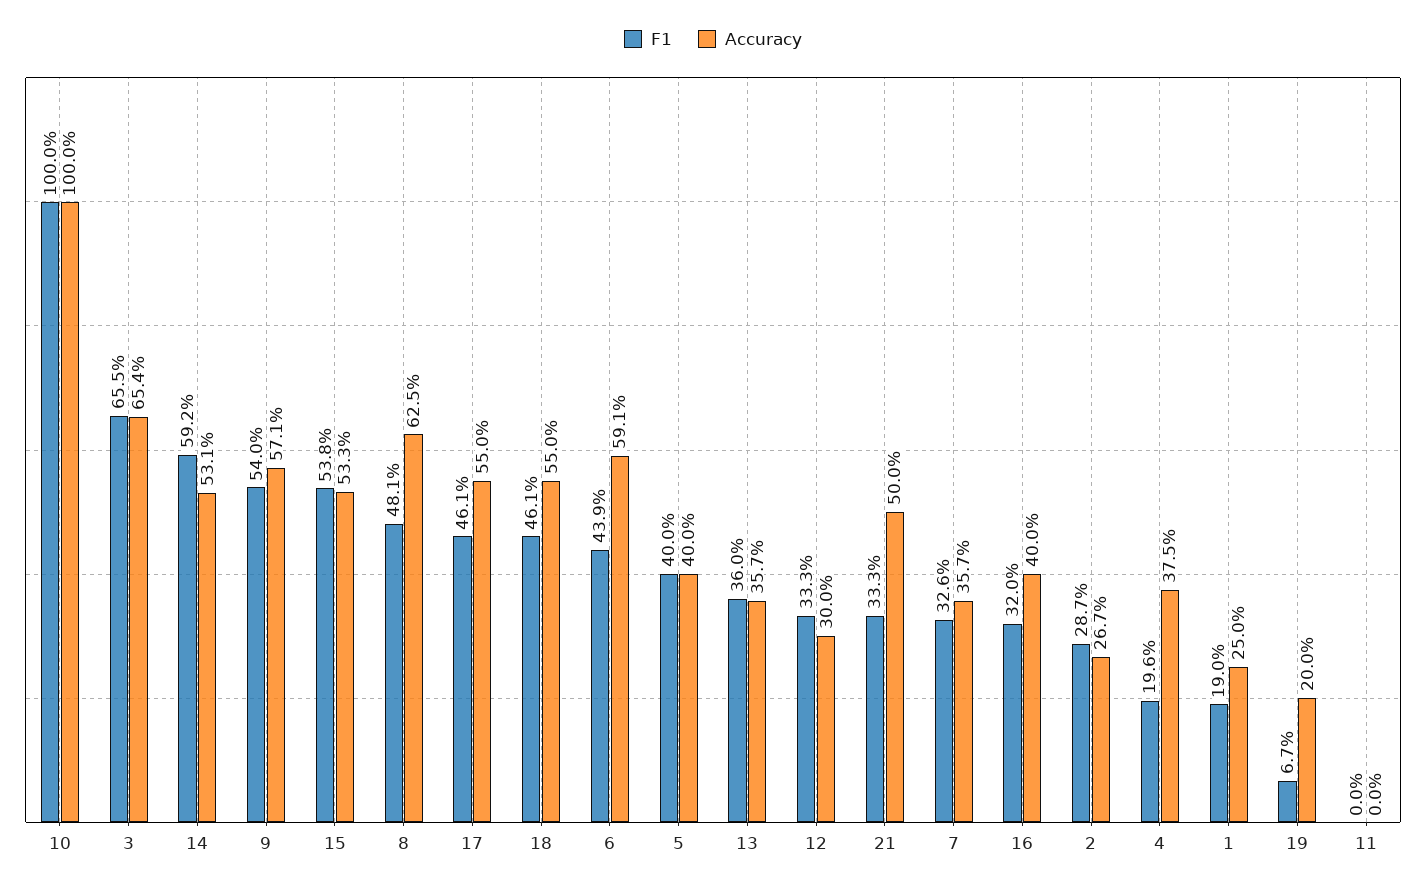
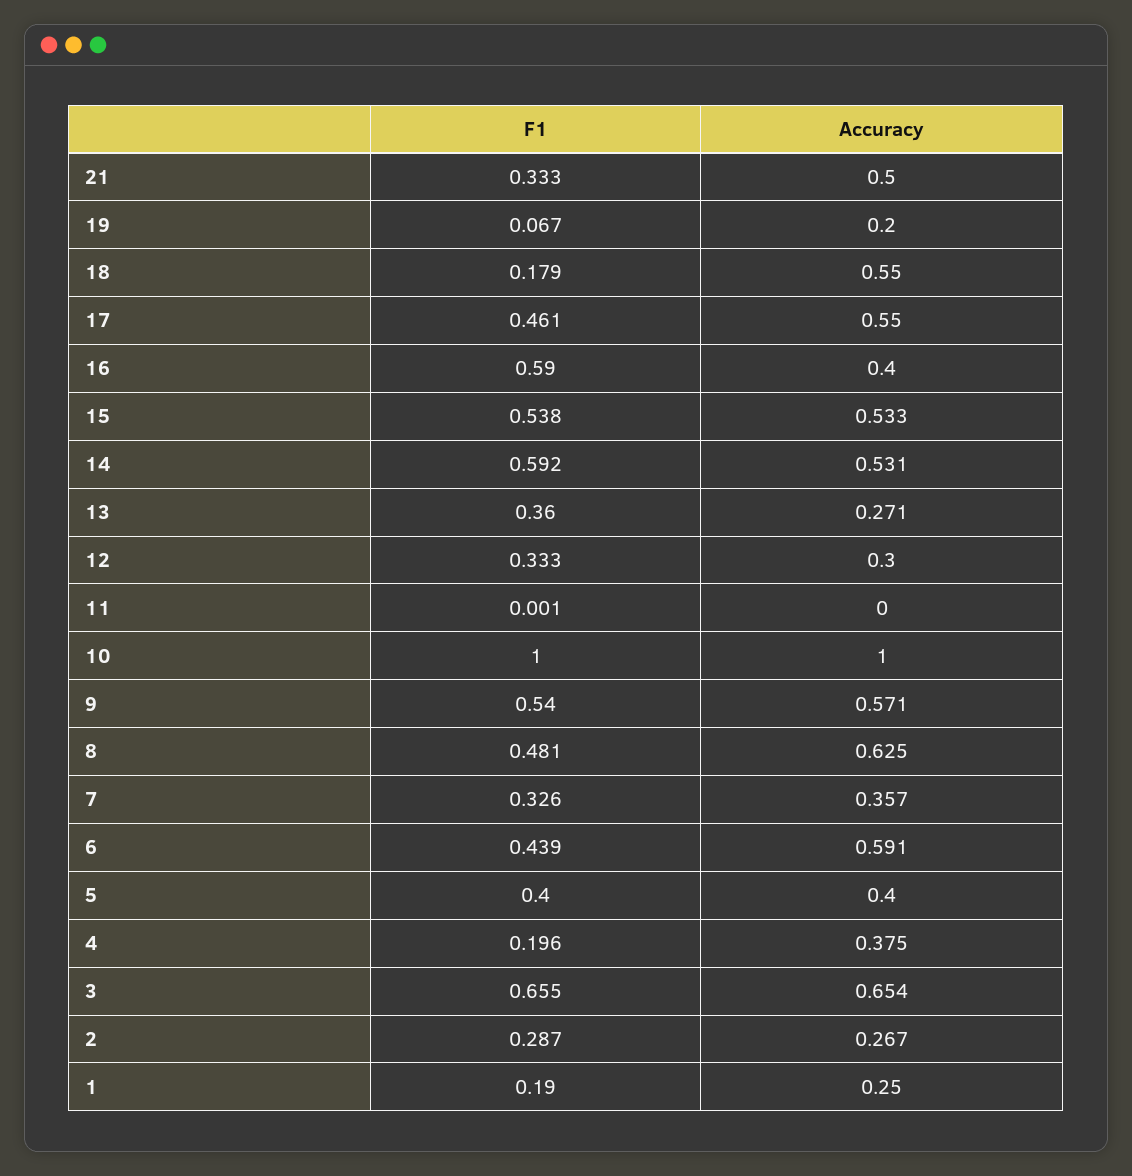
  {
    "F1": {
      "10": 1,
      "3": 0.655,
      "14": 0.592,
      "9": 0.54,
      "15": 0.538,
      "8": 0.481,
      "17": 0.461,
-     "18": 0.461,
+     "18": 0.179,
      "6": 0.439,
      "5": 0.4,
      "13": 0.36,
      "12": 0.333,
      "21": 0.333,
      "7": 0.326,
-     "16": 0.32,
+     "16": 0.59,
      "2": 0.287,
      "4": 0.196,
      "1": 0.19,
      "19": 0.067,
-     "11": 0
+     "11": 0.001
    },
    "Accuracy": {
      "10": 1,
      "3": 0.654,
      "14": 0.531,
      "9": 0.571,
      "15": 0.533,
      "8": 0.625,
      "17": 0.55,
      "18": 0.55,
      "6": 0.591,
      "5": 0.4,
-     "13": 0.357,
+     "13": 0.271,
      "12": 0.3,
      "21": 0.5,
      "7": 0.357,
      "16": 0.4,
      "2": 0.267,
      "4": 0.375,
      "1": 0.25,
      "19": 0.2,
      "11": 0
    }
  }

